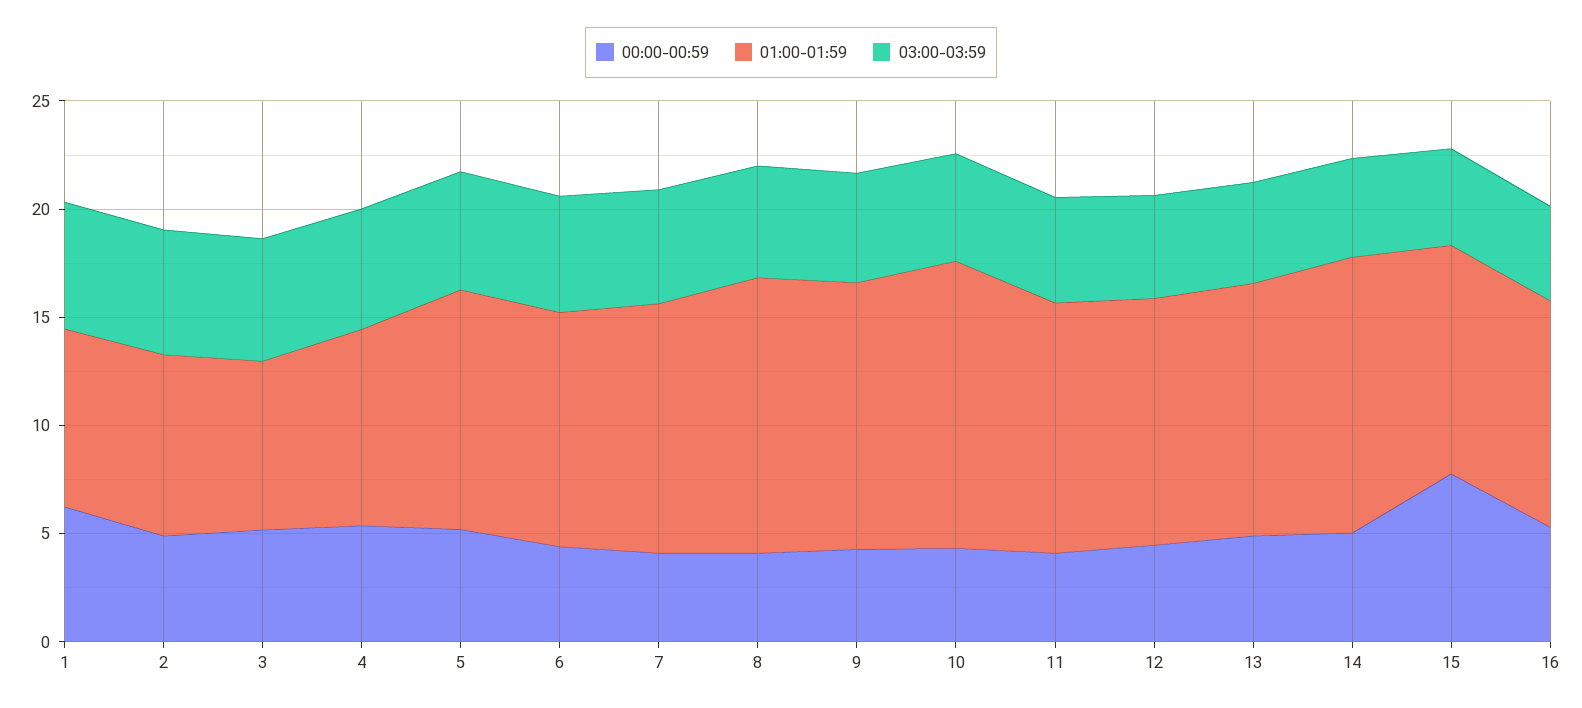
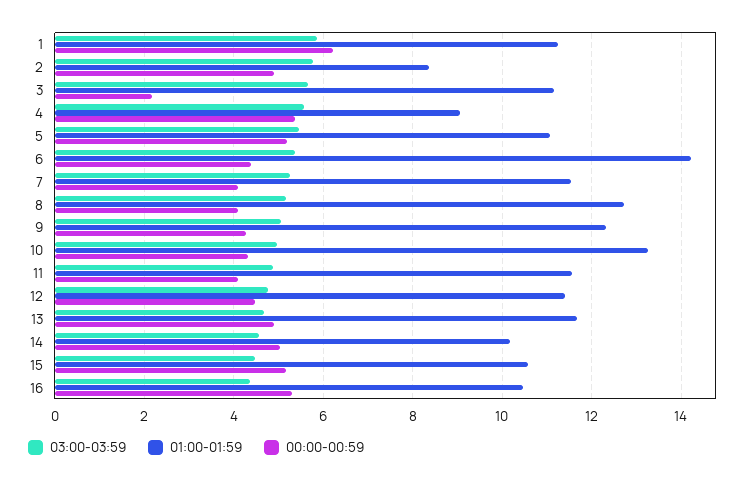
  {
    "00:00-00:59": {
      "1": 6.2,
      "2": 5,
-     "3": 5,
+     "3": 2.2,
      "4": 5.4,
      "5": 5.2,
      "6": 4.4,
      "7": 4.2,
      "8": 4.2,
      "9": 4.2,
      "10": 4.4,
      "11": 4.2,
      "12": 4.4,
      "13": 5,
      "14": 5,
-     "15": 8,
+     "15": 5.2,
      "16": 5.4
    },
    "01:00-01:59": {
-     "1": 8,
+     "1": 11.2,
      "2": 8.4,
-     "3": 8,
+     "3": 11.2,
      "4": 9,
      "5": 11,
-     "6": 11,
+     "6": 14.2,
      "7": 11.6,
      "8": 12.8,
      "9": 12.4,
      "10": 13.2,
      "11": 11.6,
      "12": 11.4,
      "13": 11.6,
-     "14": 13,
+     "14": 10.2,
      "15": 10.6,
      "16": 10.4
    },
    "03:00-03:59": {
      "1": 5.8,
      "2": 5.8,
      "3": 5.6,
      "4": 5.6,
      "5": 5.4,
      "6": 5.4,
      "7": 5.2,
      "8": 5.2,
      "9": 5,
      "10": 5,
      "11": 4.8,
      "12": 4.8,
      "13": 4.6,
      "14": 4.6,
      "15": 4.4,
      "16": 4.4
    }
  }

